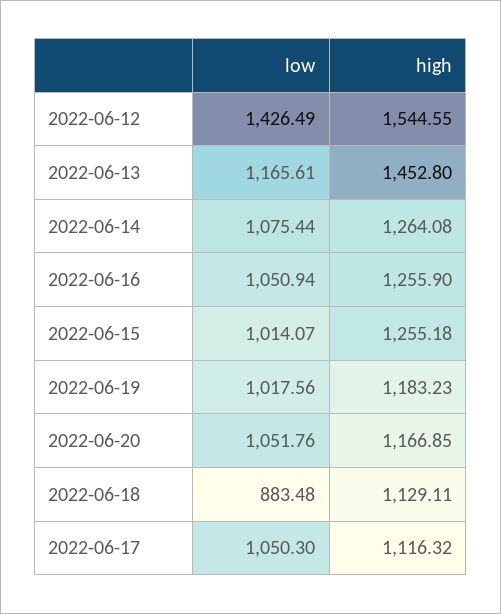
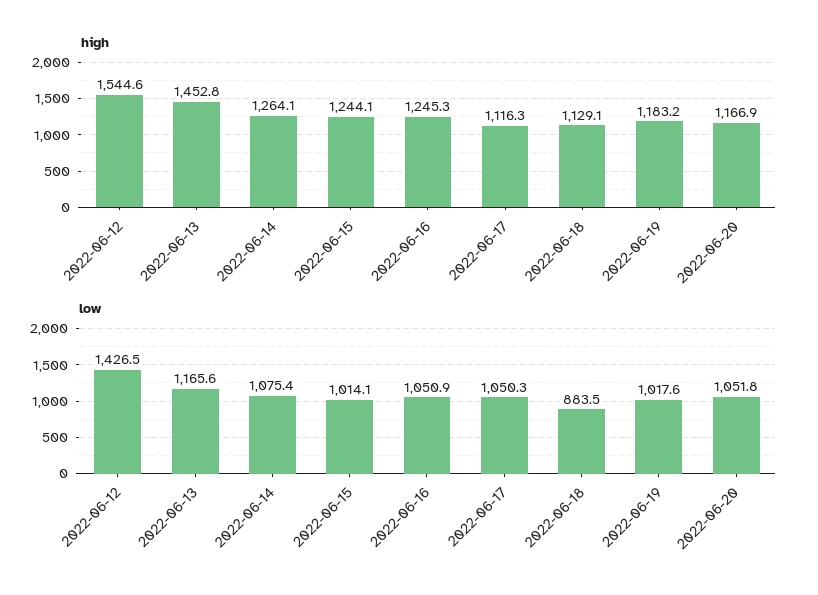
  {
    "low": {
      "2022-06-12": 1426.49,
      "2022-06-13": 1165.61,
      "2022-06-14": 1075.44,
      "2022-06-16": 1050.94,
      "2022-06-15": 1014.07,
      "2022-06-19": 1017.56,
      "2022-06-20": 1051.76,
      "2022-06-18": 883.48,
      "2022-06-17": 1050.3
    },
    "high": {
      "2022-06-12": 1544.55,
      "2022-06-13": 1452.8,
      "2022-06-14": 1264.08,
-     "2022-06-16": 1255.9,
+     "2022-06-16": 1245.3,
-     "2022-06-15": 1255.18,
+     "2022-06-15": 1244.1,
      "2022-06-19": 1183.23,
      "2022-06-20": 1166.85,
      "2022-06-18": 1129.11,
      "2022-06-17": 1116.32
    }
  }

